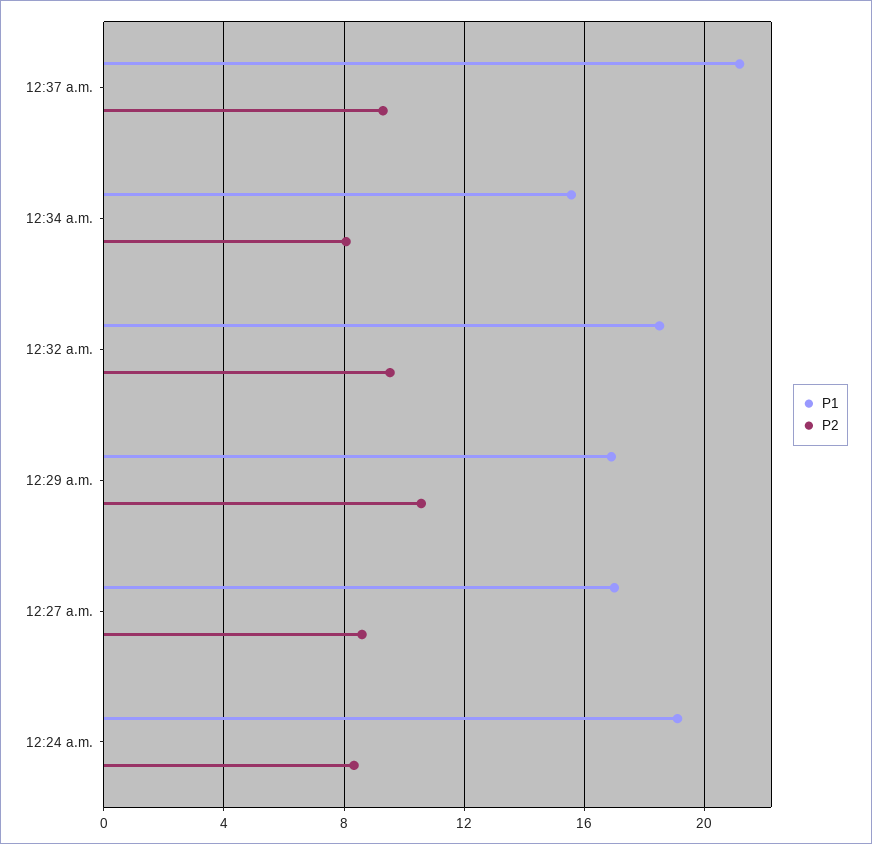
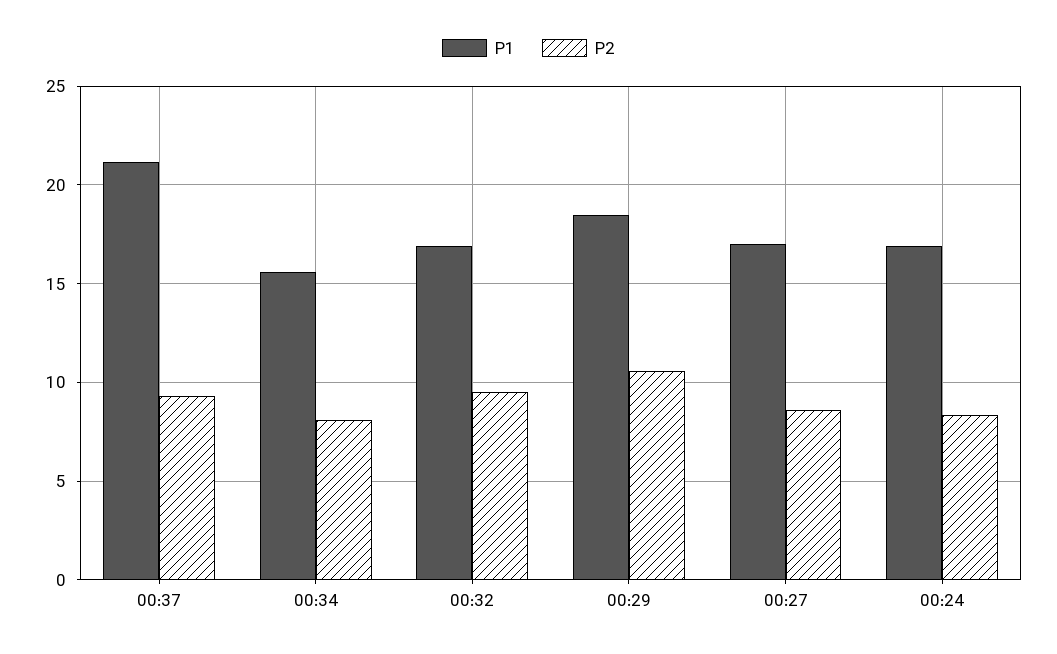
  {
    "P1": {
      "12:37 a.m.": 21,
      "12:34 a.m.": 15.5,
-     "12:32 a.m.": 18.5,
+     "12:32 a.m.": 17,
-     "12:29 a.m.": 17,
+     "12:29 a.m.": 18.5,
      "12:27 a.m.": 17,
-     "12:24 a.m.": 19
+     "12:24 a.m.": 17
    },
    "P2": {
      "12:37 a.m.": 9.5,
      "12:34 a.m.": 8,
      "12:32 a.m.": 9.5,
      "12:29 a.m.": 10.5,
      "12:27 a.m.": 8.5,
      "12:24 a.m.": 8.5
    }
  }

